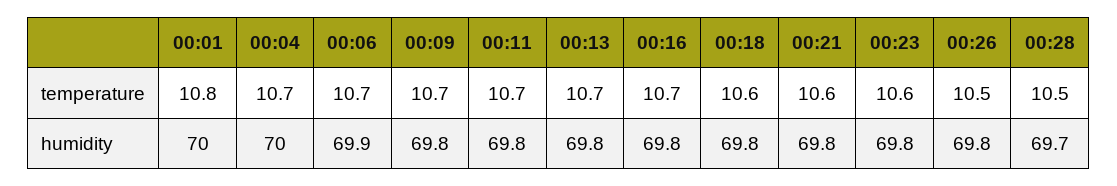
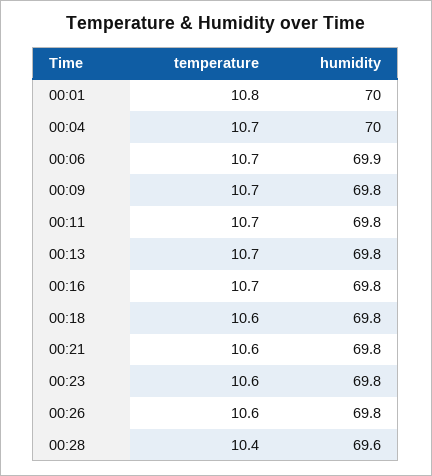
  {
    "00:01": {
      "temperature": 10.8,
      "humidity": 70
    },
    "00:04": {
      "temperature": 10.7,
      "humidity": 70
    },
    "00:06": {
      "temperature": 10.7,
      "humidity": 69.9
    },
    "00:09": {
      "temperature": 10.7,
      "humidity": 69.8
    },
    "00:11": {
      "temperature": 10.7,
      "humidity": 69.8
    },
    "00:13": {
      "temperature": 10.7,
      "humidity": 69.8
    },
    "00:16": {
      "temperature": 10.7,
      "humidity": 69.8
    },
    "00:18": {
      "temperature": 10.6,
      "humidity": 69.8
    },
    "00:21": {
      "temperature": 10.6,
      "humidity": 69.8
    },
    "00:23": {
      "temperature": 10.6,
      "humidity": 69.8
    },
    "00:26": {
-     "temperature": 10.5,
+     "temperature": 10.6,
      "humidity": 69.8
    },
    "00:28": {
-     "temperature": 10.5,
+     "temperature": 10.4,
-     "humidity": 69.7
+     "humidity": 69.6
    }
  }

